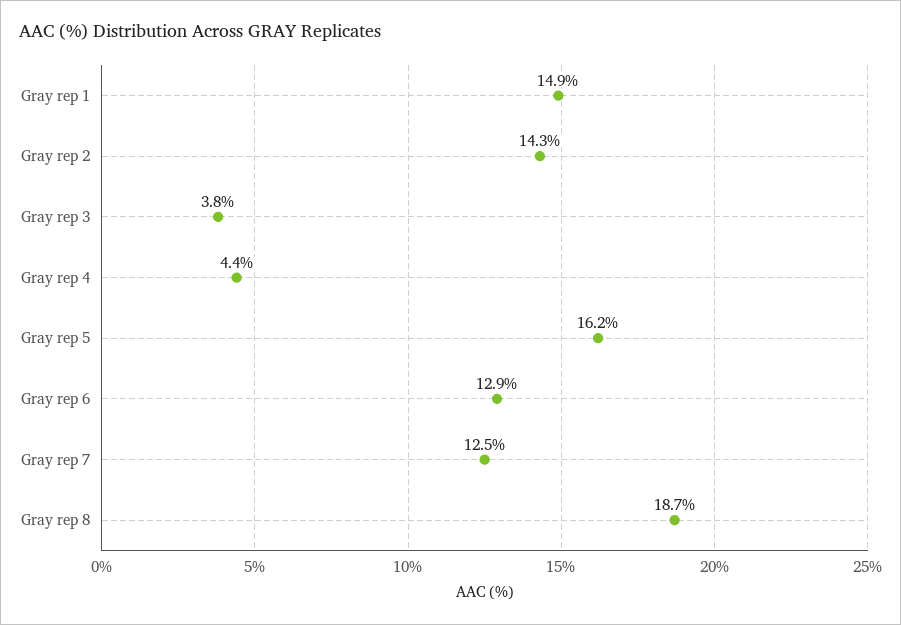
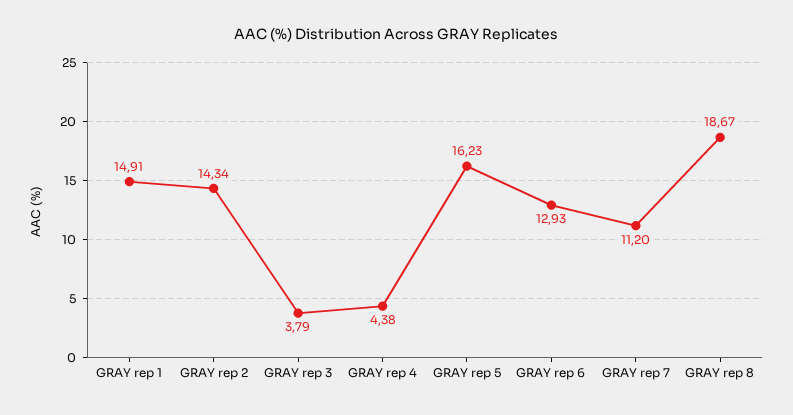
  {
    "Gray rep 1": 14.91,
    "Gray rep 2": 14.34,
    "Gray rep 3": 3.79,
    "Gray rep 4": 4.38,
    "Gray rep 5": 16.23,
    "Gray rep 6": 12.93,
-   "Gray rep 7": 12.5,
+   "Gray rep 7": 11.2,
    "Gray rep 8": 18.67
  }

